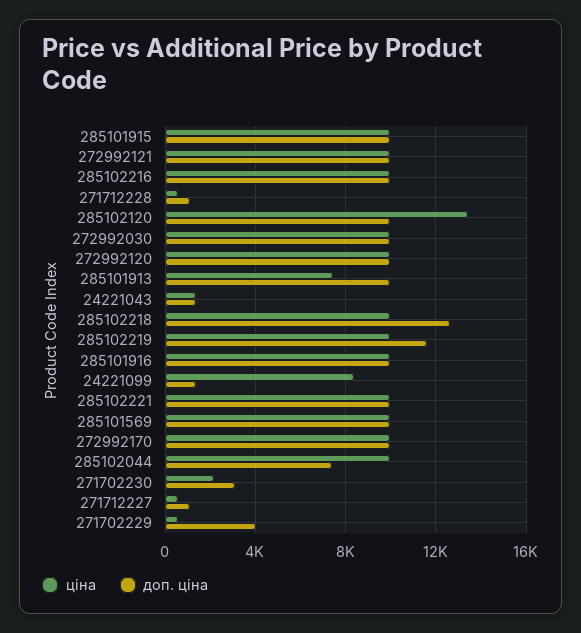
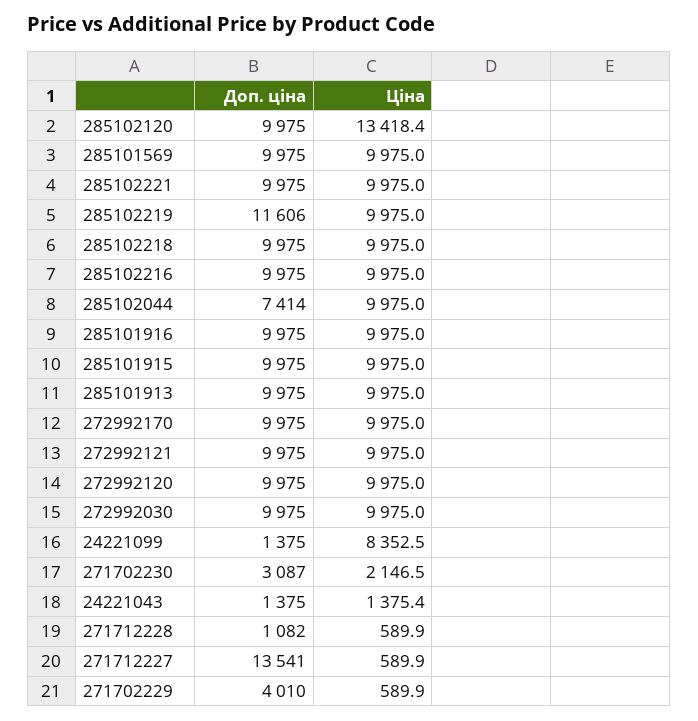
  {
    "ціна": {
      "285101915": 9975,
      "272992121": 9975,
      "285102216": 9975,
      "271712228": 589.9,
      "285102120": 13418.4,
      "272992030": 9975,
      "272992120": 9975,
-     "285101913": 7500,
+     "285101913": 9975,
      "24221043": 1375.4,
      "285102218": 9975,
      "285102219": 9975,
      "285101916": 9975,
      "24221099": 8352.5,
      "285102221": 9975,
      "285101569": 9975,
      "272992170": 9975,
      "285102044": 9975,
      "271702230": 2146.5,
      "271712227": 589.9,
      "271702229": 589.9
    },
    "доп. ціна": {
      "285101915": 9975,
      "272992121": 9975,
      "285102216": 9975,
      "271712228": 1082,
      "285102120": 9975,
      "272992030": 9975,
      "272992120": 9975,
      "285101913": 9975,
      "24221043": 1375,
-     "285102218": 12500,
+     "285102218": 9975,
      "285102219": 11606,
      "285101916": 9975,
      "24221099": 1375,
      "285102221": 9975,
      "285101569": 9975,
      "272992170": 9975,
      "285102044": 7414,
      "271702230": 3087,
-     "271712227": 1000,
+     "271712227": 13541,
      "271702229": 4010
    }
  }

